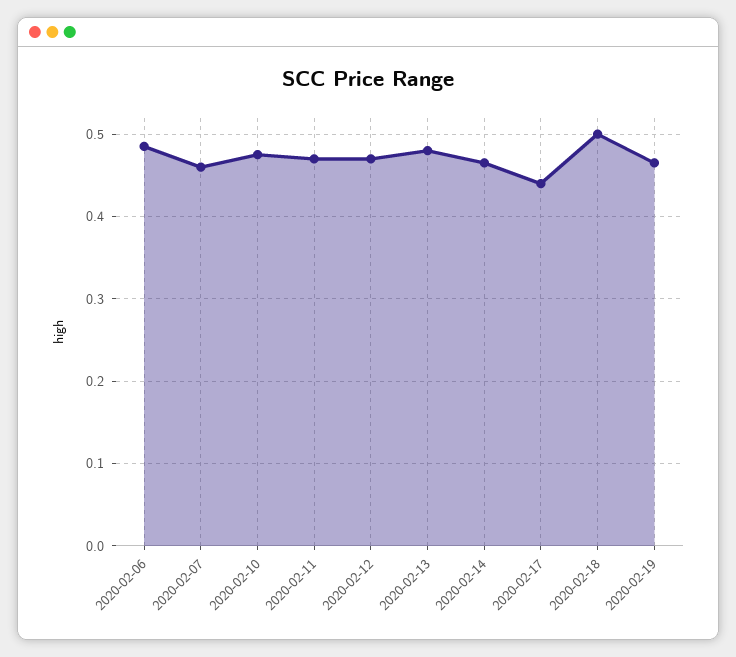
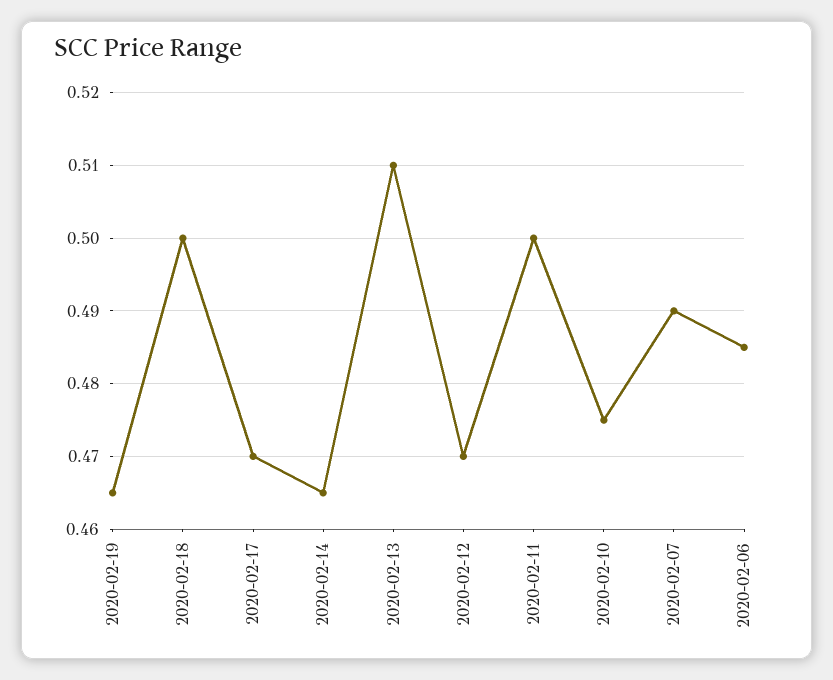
  {
    "2020-02-06": 0.485,
-   "2020-02-07": 0.46,
+   "2020-02-07": 0.49,
    "2020-02-10": 0.475,
-   "2020-02-11": 0.47,
+   "2020-02-11": 0.5,
    "2020-02-12": 0.47,
-   "2020-02-13": 0.48,
+   "2020-02-13": 0.51,
    "2020-02-14": 0.465,
-   "2020-02-17": 0.44,
+   "2020-02-17": 0.47,
    "2020-02-18": 0.5,
    "2020-02-19": 0.465
  }

